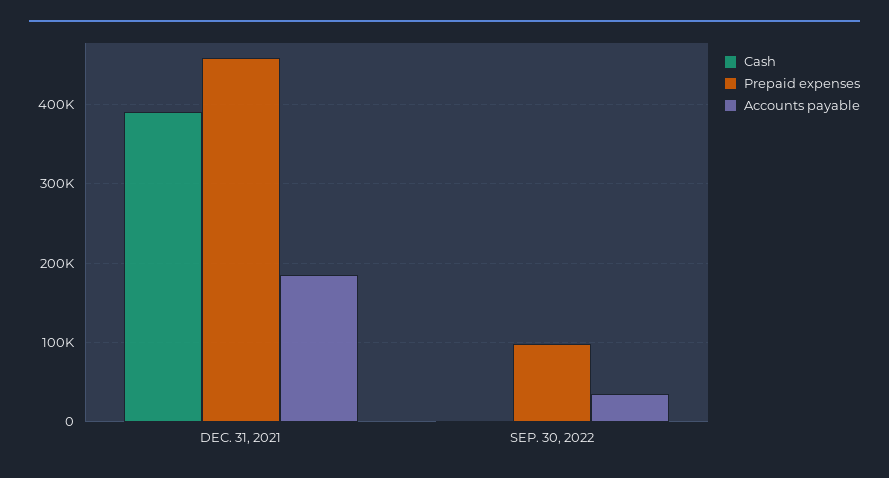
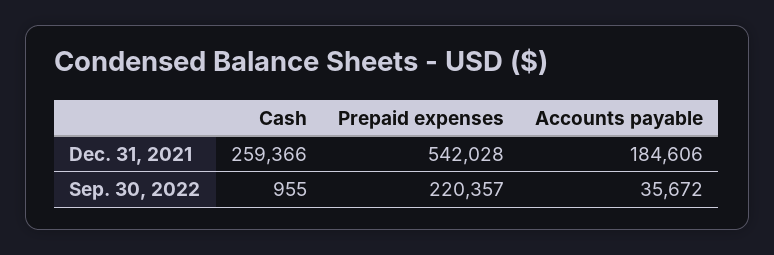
  {
    "Cash": {
-     "DEC. 31, 2021": 390000,
+     "DEC. 31, 2021": 259366,
      "SEP. 30, 2022": 955
    },
    "Prepaid expenses": {
-     "DEC. 31, 2021": 460000,
+     "DEC. 31, 2021": 542028,
-     "SEP. 30, 2022": 100000
+     "SEP. 30, 2022": 220357
    },
    "Accounts payable": {
      "DEC. 31, 2021": 184606,
      "SEP. 30, 2022": 35672
    }
  }

